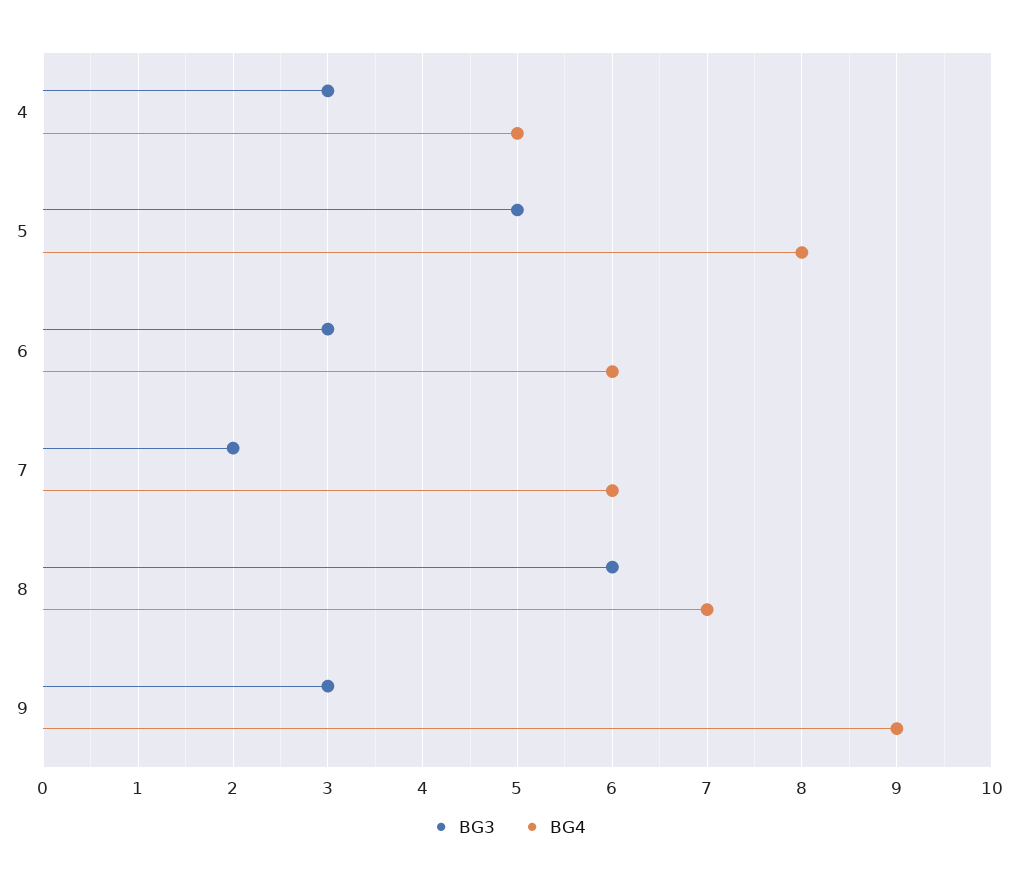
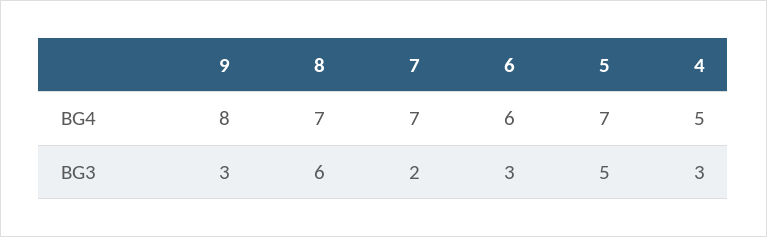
  {
    "BG3": {
      "4": 3,
      "5": 5,
      "6": 3,
      "7": 2,
      "8": 6,
      "9": 3
    },
    "BG4": {
      "4": 5,
-     "5": 8,
+     "5": 7,
      "6": 6,
-     "7": 6,
+     "7": 7,
      "8": 7,
-     "9": 9
+     "9": 8
    }
  }

